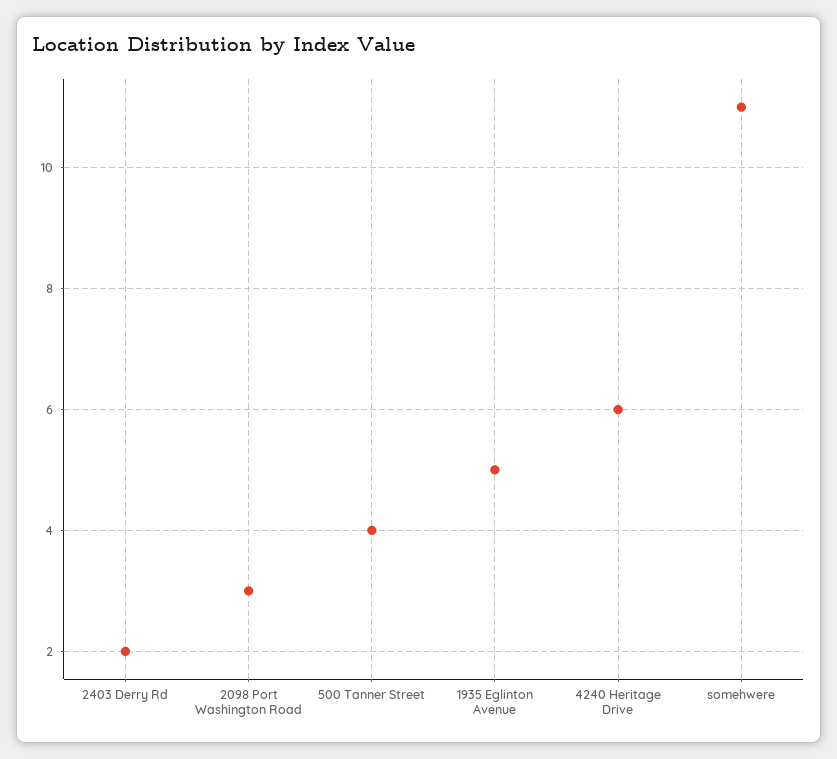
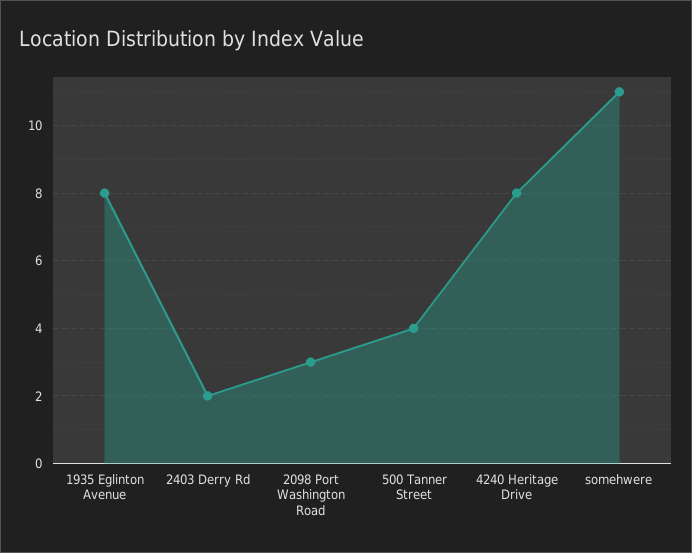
  {
    "2403 Derry Rd": 2,
    "2098 Port Washington Road": 3,
    "500 Tanner Street": 4,
-   "1935 Eglinton Avenue": 5,
+   "1935 Eglinton Avenue": 8,
-   "4240 Heritage Drive": 6,
+   "4240 Heritage Drive": 8,
    "somehwere": 11
  }

